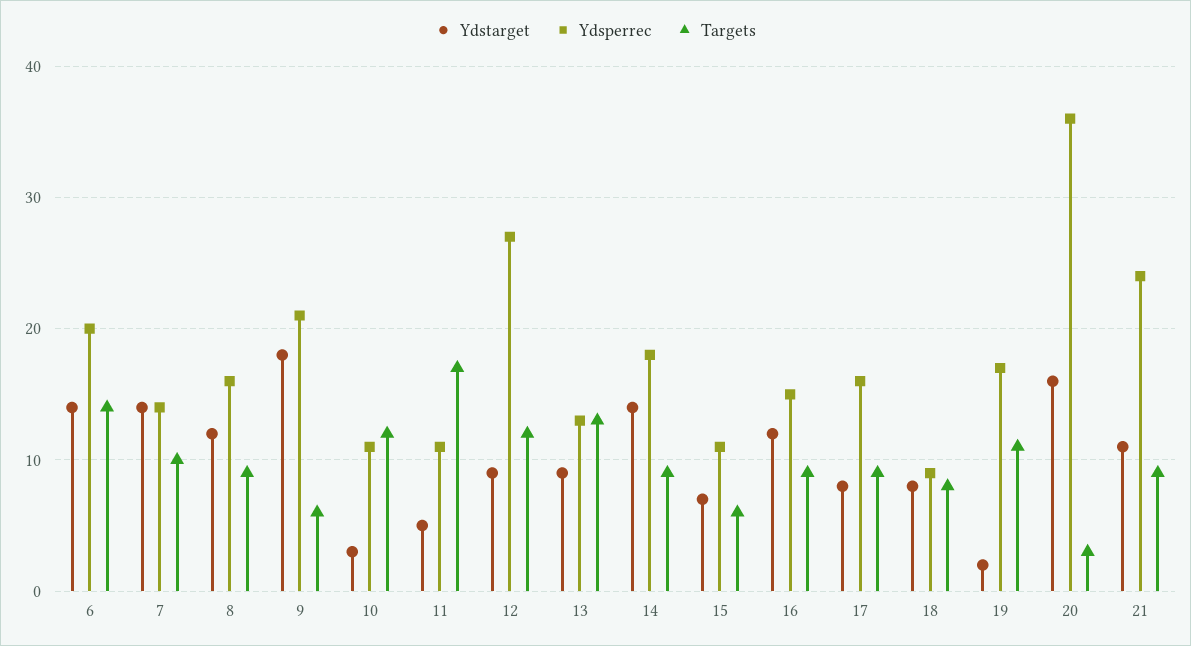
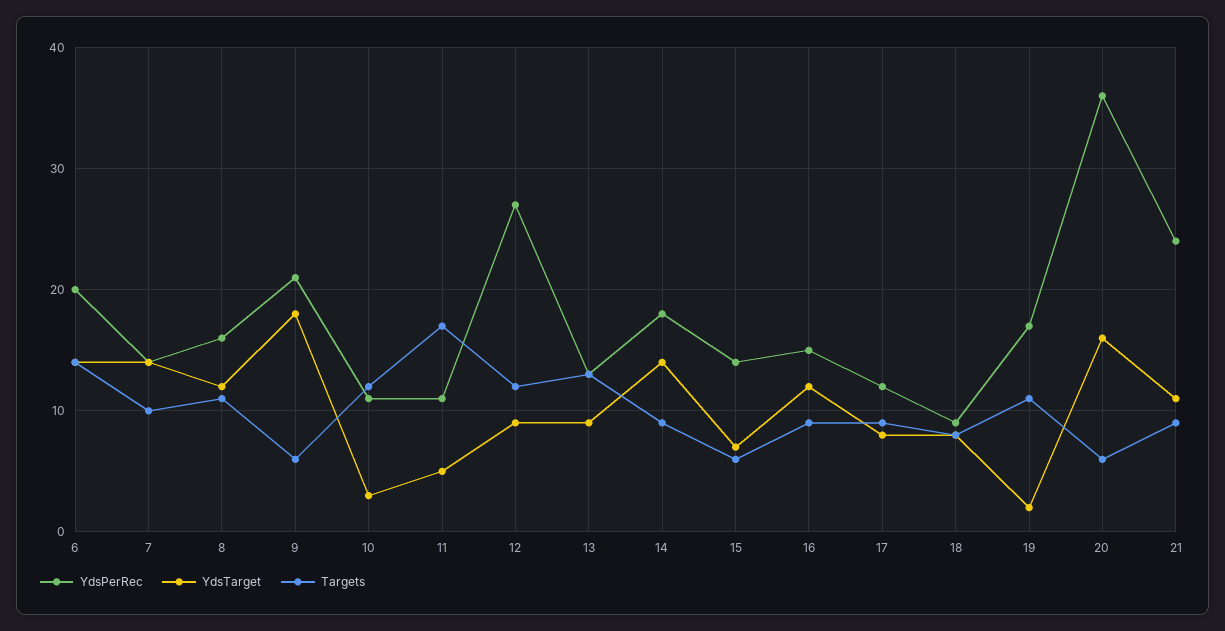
  {
    "Ydstarget": {
      "6": 14,
      "7": 14,
      "8": 12,
      "9": 18,
      "10": 3,
      "11": 5,
      "12": 9,
      "13": 9,
      "14": 14,
      "15": 7,
      "16": 12,
      "17": 8,
      "18": 8,
      "19": 2,
      "20": 16,
      "21": 11
    },
    "Ydsperrec": {
      "6": 20,
      "7": 14,
      "8": 16,
      "9": 21,
      "10": 11,
      "11": 11,
      "12": 27,
      "13": 13,
      "14": 18,
-     "15": 11,
+     "15": 14,
      "16": 15,
-     "17": 16,
+     "17": 12,
      "18": 9,
      "19": 17,
      "20": 36,
      "21": 24
    },
    "Targets": {
      "6": 14,
      "7": 10,
-     "8": 9,
+     "8": 11,
      "9": 6,
      "10": 12,
      "11": 17,
      "12": 12,
      "13": 13,
      "14": 9,
      "15": 6,
      "16": 9,
      "17": 9,
      "18": 8,
      "19": 11,
-     "20": 3,
+     "20": 6,
      "21": 9
    }
  }

